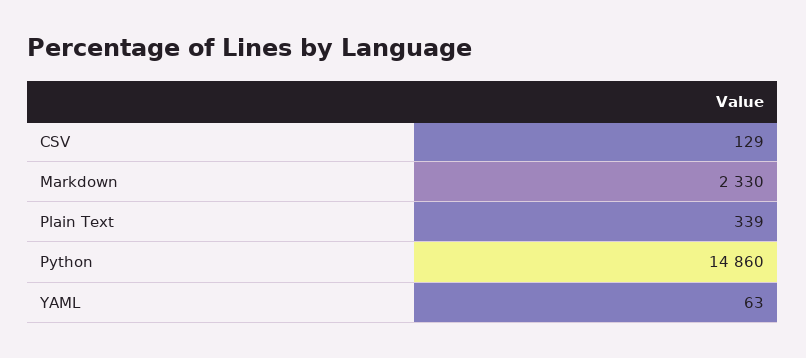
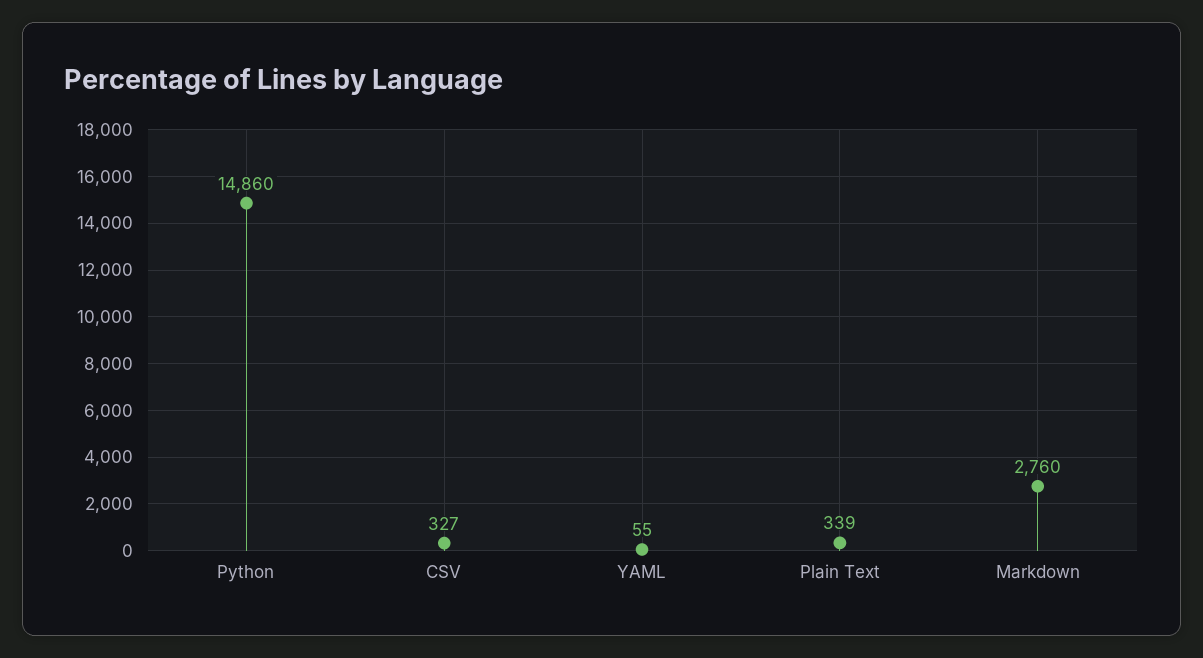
  {
-   "CSV": 129,
+   "CSV": 327,
-   "Markdown": 2330,
+   "Markdown": 2760,
    "Plain Text": 339,
    "Python": 14860,
-   "YAML": 63
+   "YAML": 55
  }

